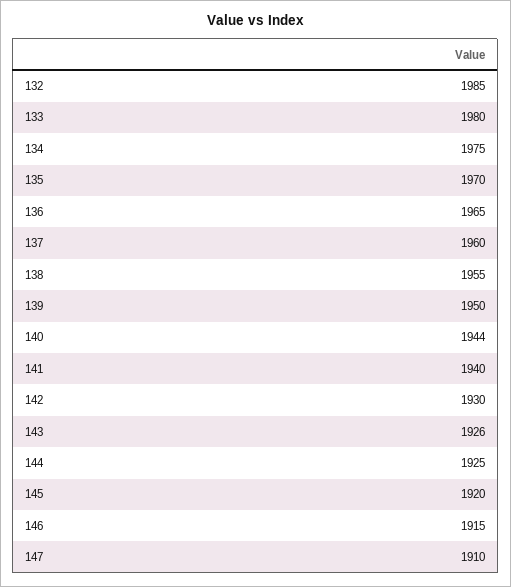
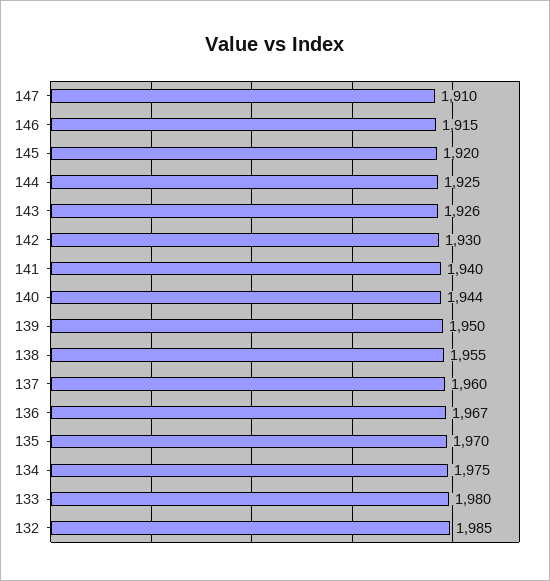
  {
    "132": 1985,
    "133": 1980,
    "134": 1975,
    "135": 1970,
-   "136": 1965,
+   "136": 1967,
    "137": 1960,
    "138": 1955,
    "139": 1950,
    "140": 1944,
    "141": 1940,
    "142": 1930,
    "143": 1926,
    "144": 1925,
    "145": 1920,
    "146": 1915,
    "147": 1910
  }

